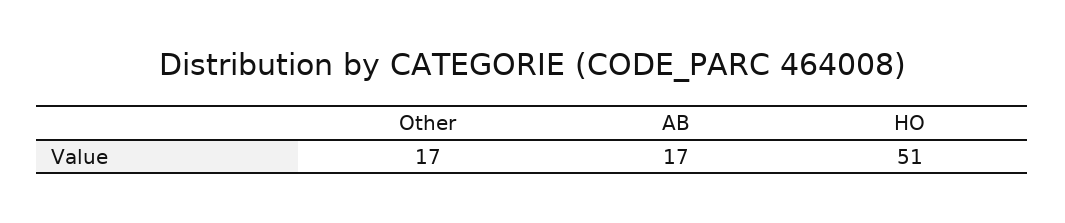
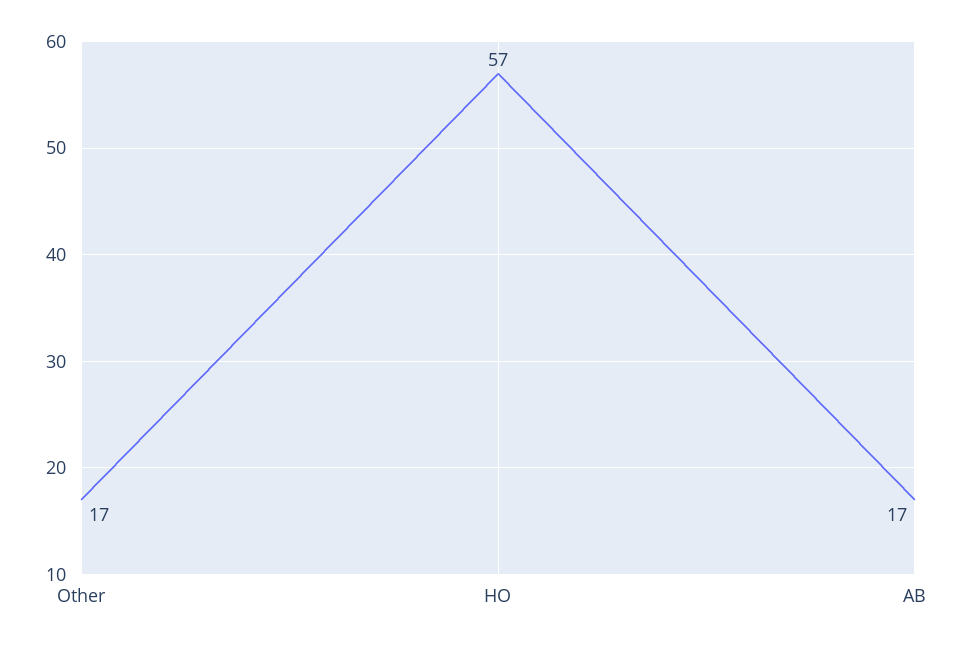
  {
    "Other": 17,
    "AB": 17,
-   "HO": 51
+   "HO": 57
  }

